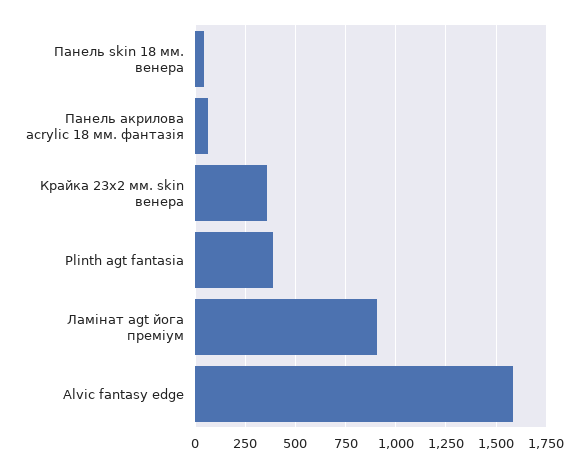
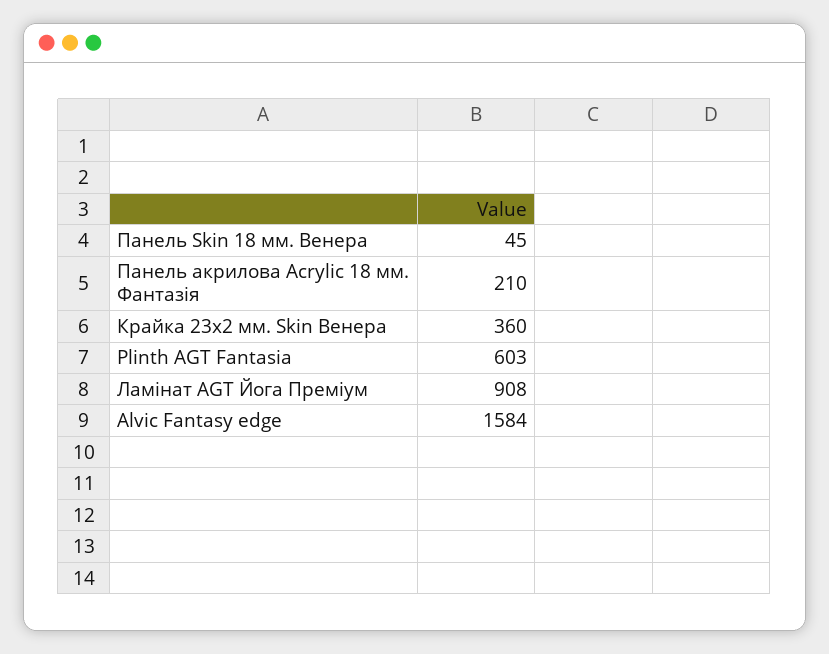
  {
    "Панель skin 18 мм. венера": 45,
-   "Панель акрилова acrylic 18 мм. фантазія": 50,
+   "Панель акрилова acrylic 18 мм. фантазія": 210,
    "Крайка 23x2 мм. skin венера": 360,
-   "Plinth agt fantasia": 400,
+   "Plinth agt fantasia": 603,
    "Ламінат agt йога преміум": 908,
    "Alvic fantasy edge": 1584
  }

